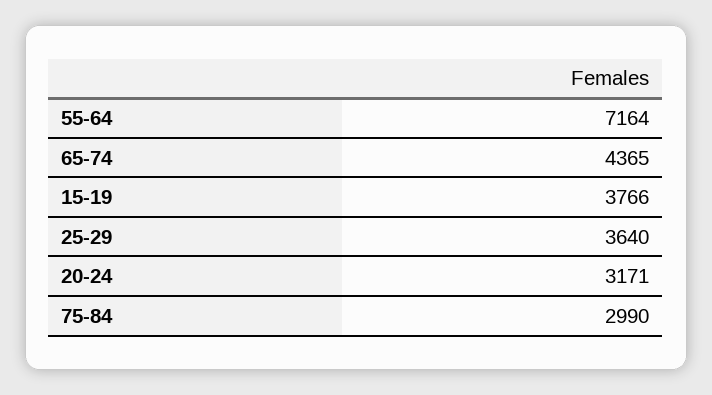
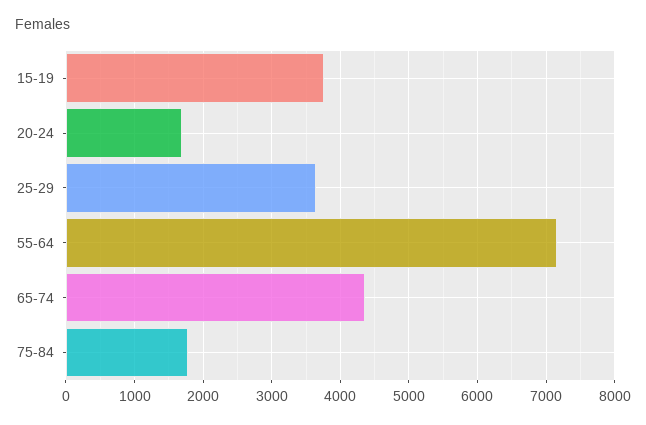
  {
    "55-64": 7164,
    "65-74": 4365,
    "15-19": 3766,
    "25-29": 3640,
-   "20-24": 3171,
+   "20-24": 1700,
-   "75-84": 2990
+   "75-84": 1800
  }

